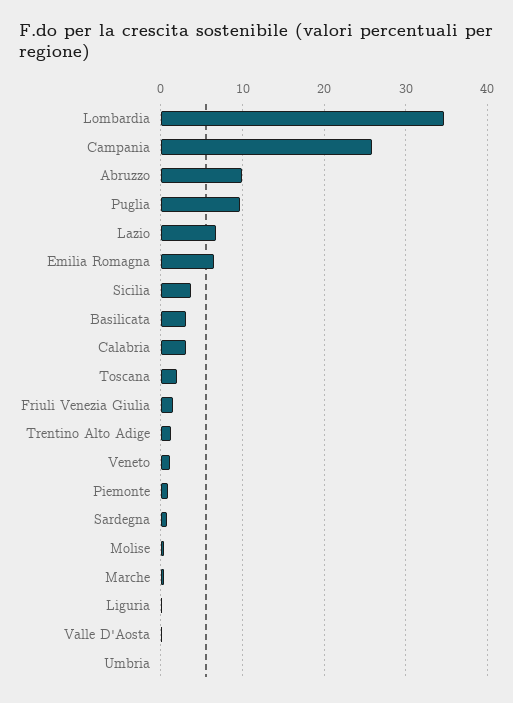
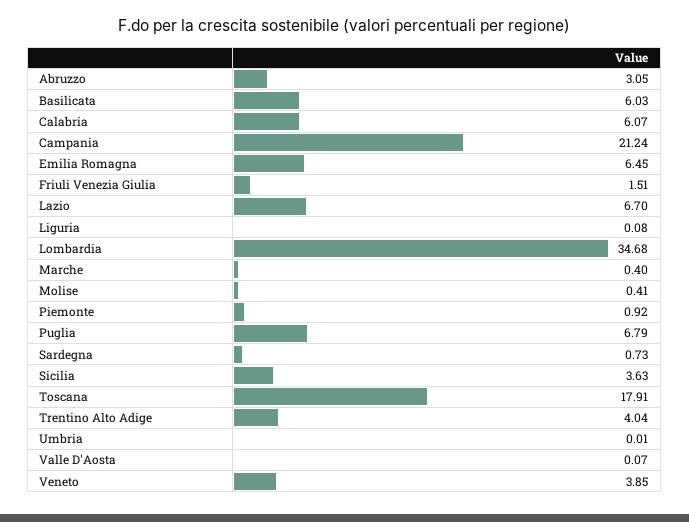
  {
    "Lombardia": 34.68,
-   "Campania": 26,
+   "Campania": 21.24,
-   "Abruzzo": 10,
+   "Abruzzo": 3.05,
-   "Puglia": 10,
+   "Puglia": 6.79,
    "Lazio": 6.7,
    "Emilia Romagna": 6.45,
    "Sicilia": 3.63,
-   "Basilicata": 3,
+   "Basilicata": 6.03,
-   "Calabria": 3,
+   "Calabria": 6.07,
-   "Toscana": 2,
+   "Toscana": 17.91,
    "Friuli Venezia Giulia": 1.51,
-   "Trentino Alto Adige": 1,
+   "Trentino Alto Adige": 4.04,
-   "Veneto": 1,
+   "Veneto": 3.85,
    "Piemonte": 0.92,
    "Sardegna": 0.73,
    "Molise": 0.41,
    "Marche": 0.4,
    "Liguria": 0.08,
    "Valle D'Aosta": 0.07,
    "Umbria": 0.01
  }

